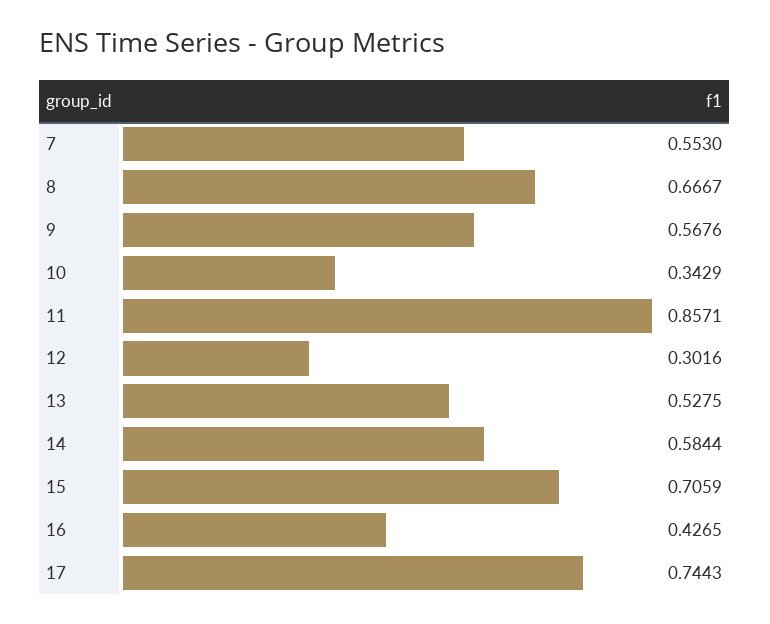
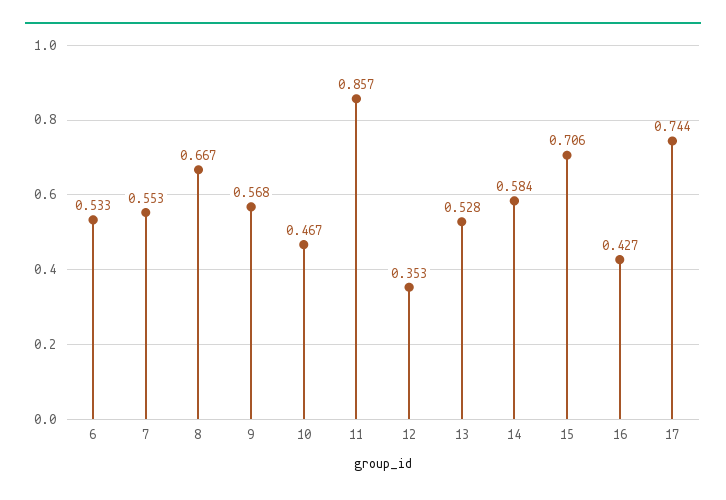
  {
    "7": 0.553,
    "8": 0.6667,
    "9": 0.5676,
-   "10": 0.3429,
+   "10": 0.467,
    "11": 0.8571,
-   "12": 0.3016,
+   "12": 0.353,
    "13": 0.5275,
    "14": 0.5844,
    "15": 0.7059,
    "16": 0.4265,
-   "17": 0.7443
+   "17": 0.7443,
+   "6": 0.533
  }

